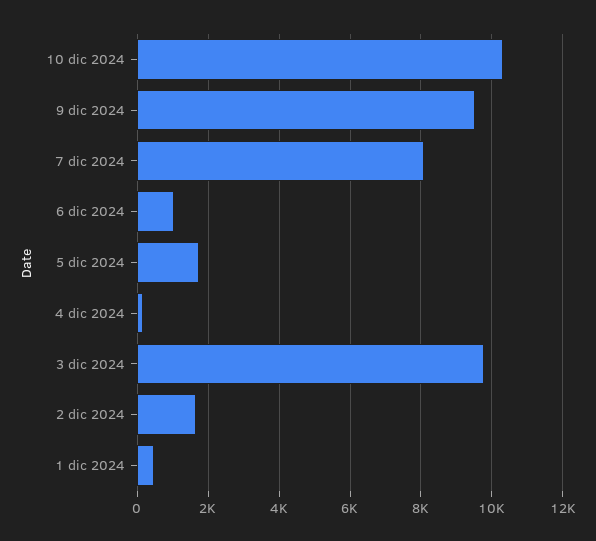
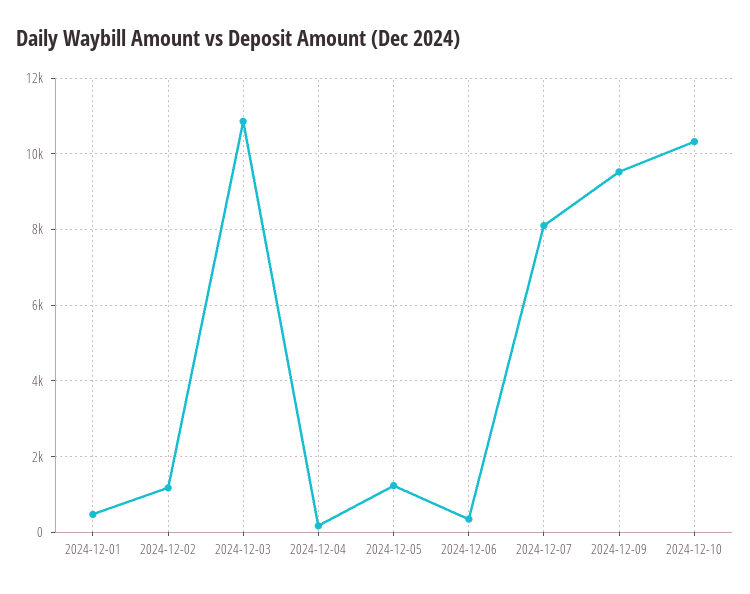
  {
    "10 dic 2024": 10400,
    "9 dic 2024": 9600,
    "7 dic 2024": 8000,
-   "6 dic 2024": 1000,
+   "6 dic 2024": 400,
-   "5 dic 2024": 1800,
+   "5 dic 2024": 1200,
    "4 dic 2024": 200,
-   "3 dic 2024": 9800,
+   "3 dic 2024": 10800,
-   "2 dic 2024": 1600,
+   "2 dic 2024": 1200,
    "1 dic 2024": 400
  }

